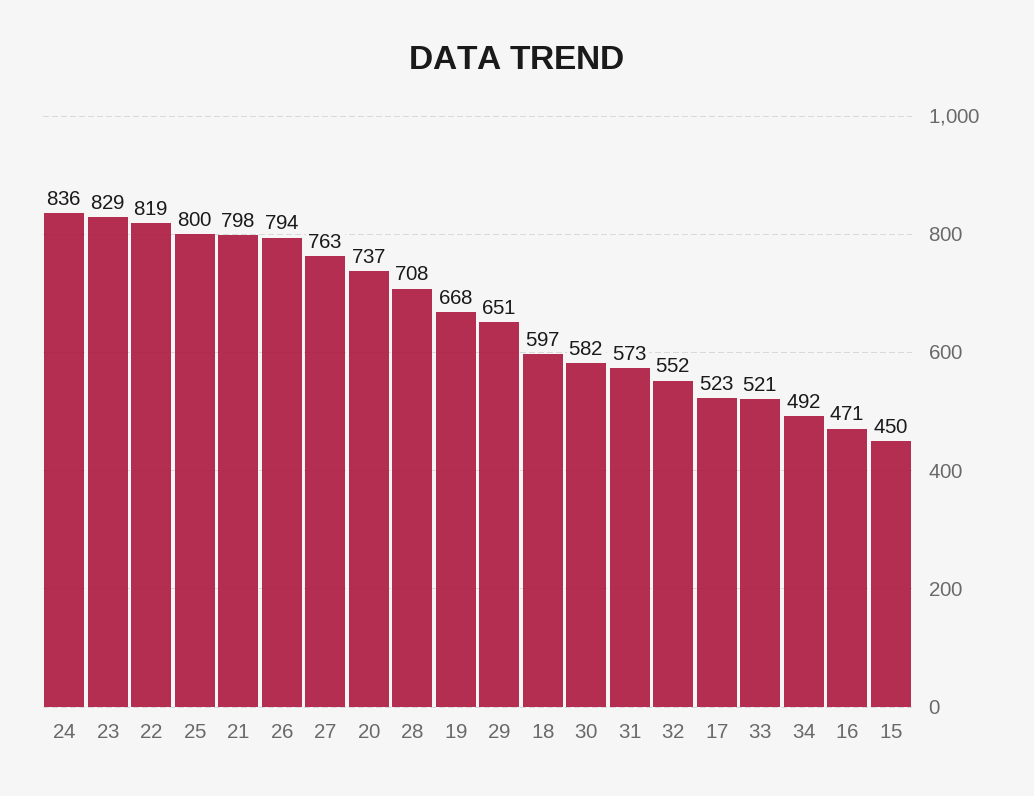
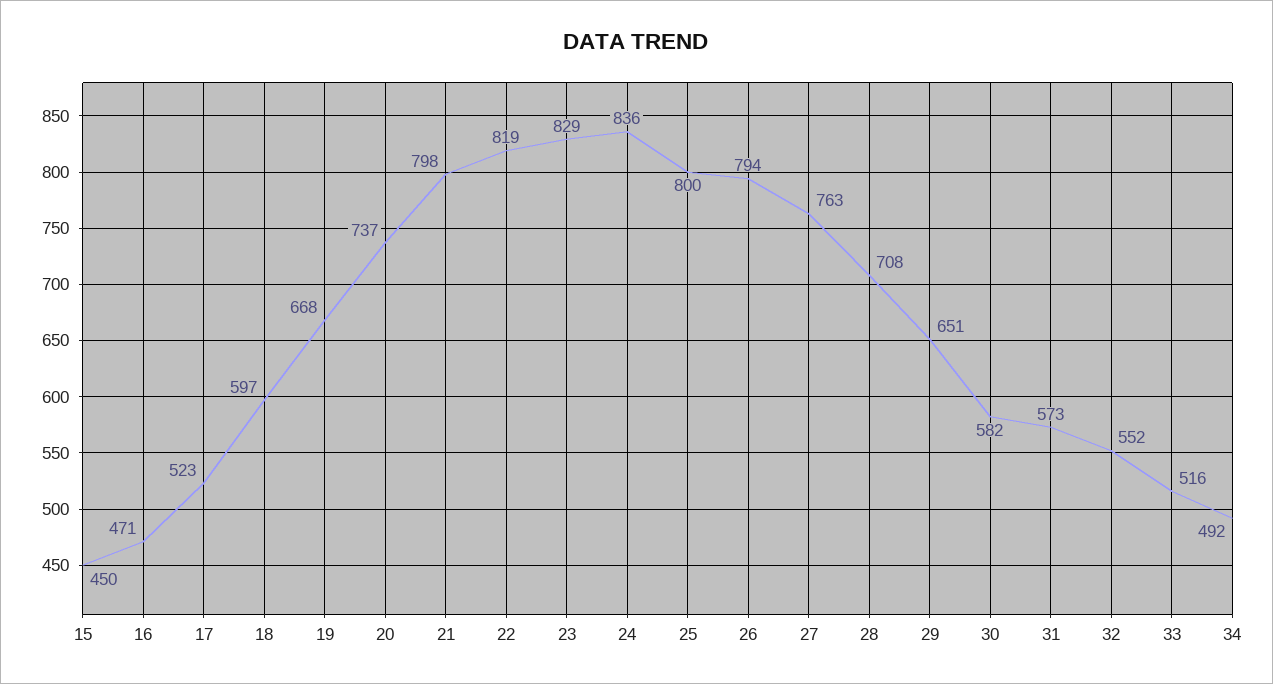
  {
    "24": 836,
    "23": 829,
    "22": 819,
    "25": 800,
    "21": 798,
    "26": 794,
    "27": 763,
    "20": 737,
    "28": 708,
    "19": 668,
    "29": 651,
    "18": 597,
    "30": 582,
    "31": 573,
    "32": 552,
    "17": 523,
-   "33": 521,
+   "33": 516,
    "34": 492,
    "16": 471,
    "15": 450
  }

